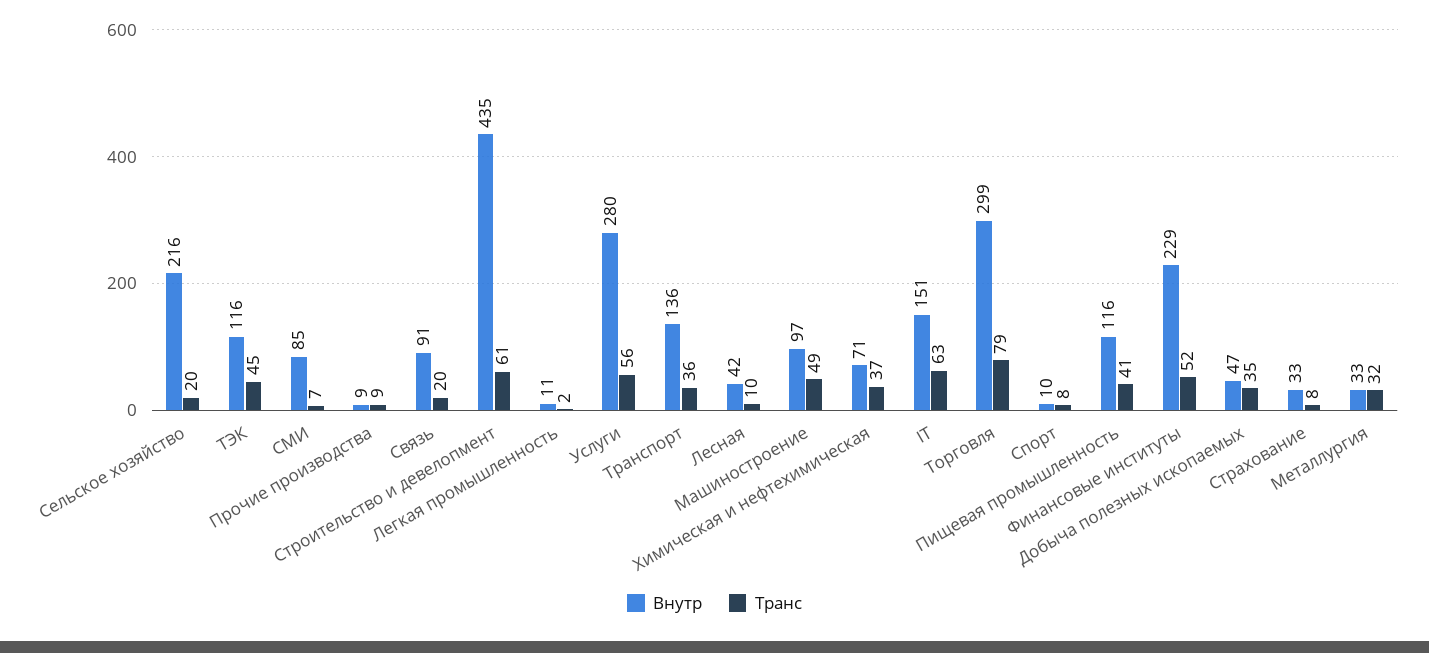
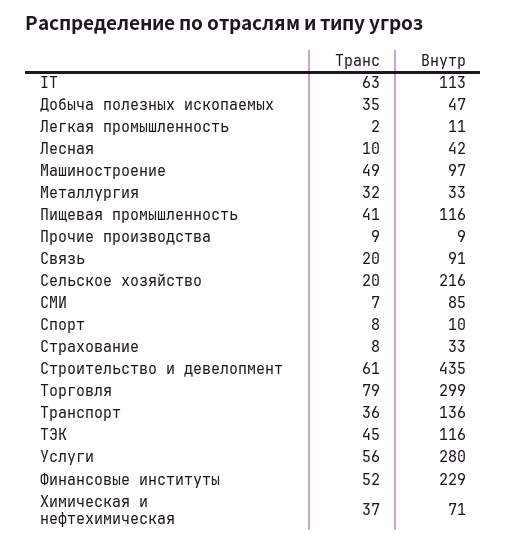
  {
    "Внутр": {
      "Сельское хозяйство": 216,
      "ТЭК": 116,
      "СМИ": 85,
      "Прочие производства": 9,
      "Связь": 91,
      "Строительство и девелопмент": 435,
      "Легкая промышленность": 11,
      "Услуги": 280,
      "Транспорт": 136,
      "Лесная": 42,
      "Машиностроение": 97,
      "Химическая и нефтехимическая": 71,
-     "IT": 151,
+     "IT": 113,
      "Торговля": 299,
      "Спорт": 10,
      "Пищевая промышленность": 116,
      "Финансовые институты": 229,
      "Добыча полезных ископаемых": 47,
      "Страхование": 33,
      "Металлургия": 33
    },
    "Транс": {
      "Сельское хозяйство": 20,
      "ТЭК": 45,
      "СМИ": 7,
      "Прочие производства": 9,
      "Связь": 20,
      "Строительство и девелопмент": 61,
      "Легкая промышленность": 2,
      "Услуги": 56,
      "Транспорт": 36,
      "Лесная": 10,
      "Машиностроение": 49,
      "Химическая и нефтехимическая": 37,
      "IT": 63,
      "Торговля": 79,
      "Спорт": 8,
      "Пищевая промышленность": 41,
      "Финансовые институты": 52,
      "Добыча полезных ископаемых": 35,
      "Страхование": 8,
      "Металлургия": 32
    }
  }

